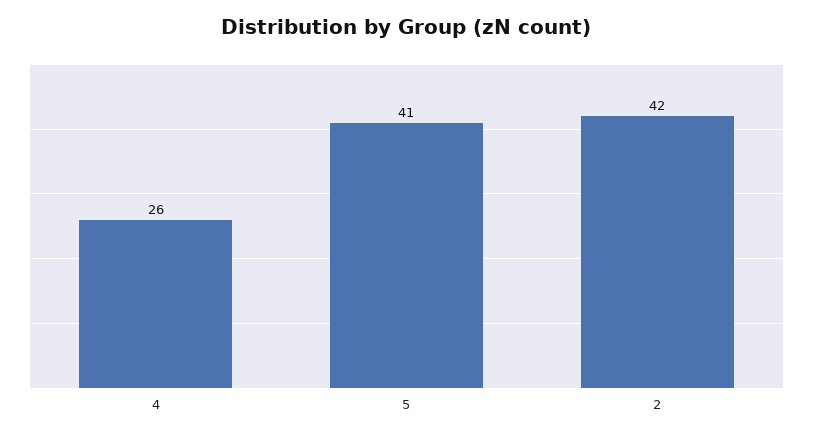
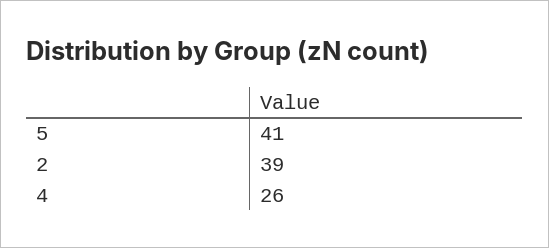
  {
    "4": 26,
    "5": 41,
-   "2": 42
+   "2": 39
  }

